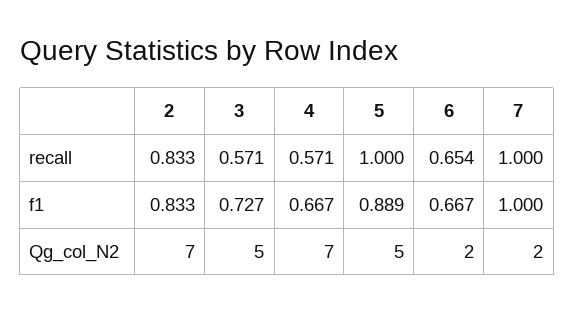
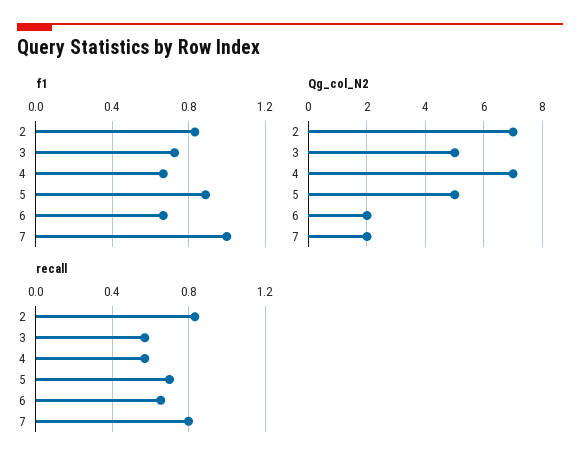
  {
    "recall": {
      "2": 0.833,
      "3": 0.571,
      "4": 0.571,
-     "5": 1,
+     "5": 0.7,
      "6": 0.654,
-     "7": 1
+     "7": 0.8
    },
    "f1": {
      "2": 0.833,
      "3": 0.727,
      "4": 0.667,
      "5": 0.889,
      "6": 0.667,
      "7": 1
    },
    "Qg_col_N2": {
      "2": 7,
      "3": 5,
      "4": 7,
      "5": 5,
      "6": 2,
      "7": 2
    }
  }

